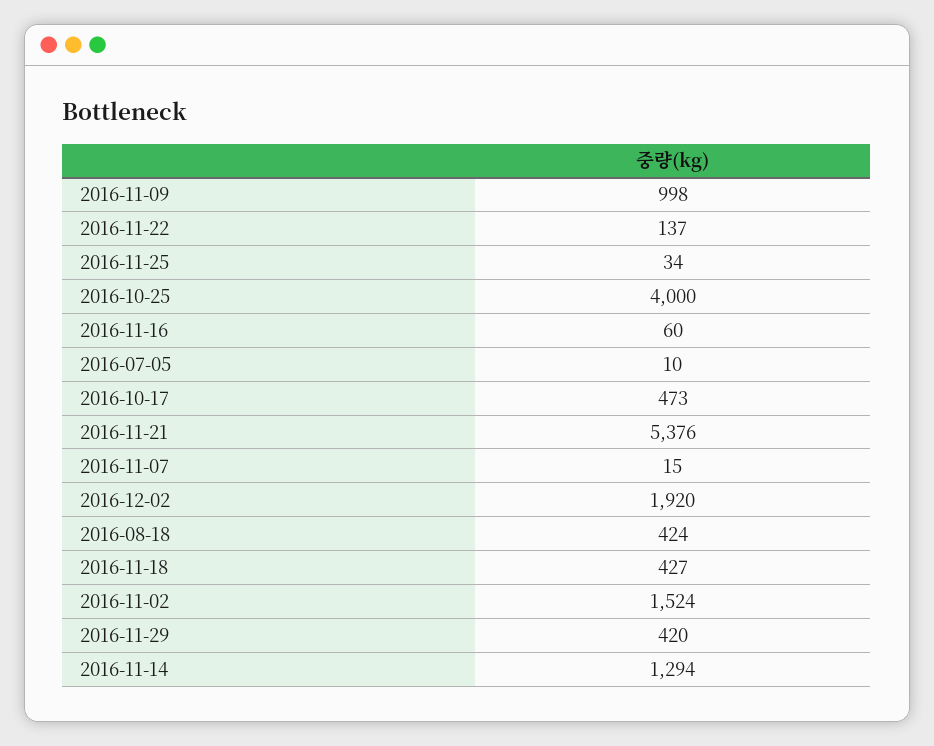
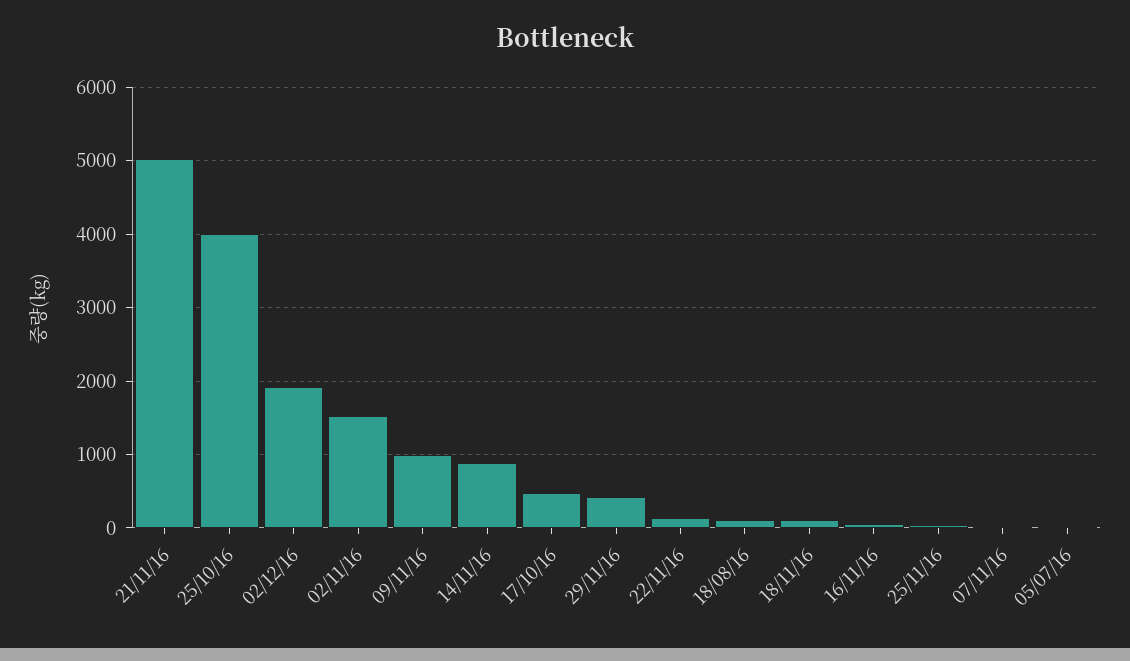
  {
    "2016-11-09": 998,
    "2016-11-22": 137,
    "2016-11-25": 34,
    "2016-10-25": 4000,
    "2016-11-16": 60,
    "2016-07-05": 10,
    "2016-10-17": 473,
-   "2016-11-21": 5376,
+   "2016-11-21": 5000,
    "2016-11-07": 15,
    "2016-12-02": 1920,
-   "2016-08-18": 424,
+   "2016-08-18": 100,
-   "2016-11-18": 427,
+   "2016-11-18": 100,
    "2016-11-02": 1524,
    "2016-11-29": 420,
-   "2016-11-14": 1294
+   "2016-11-14": 900
  }

